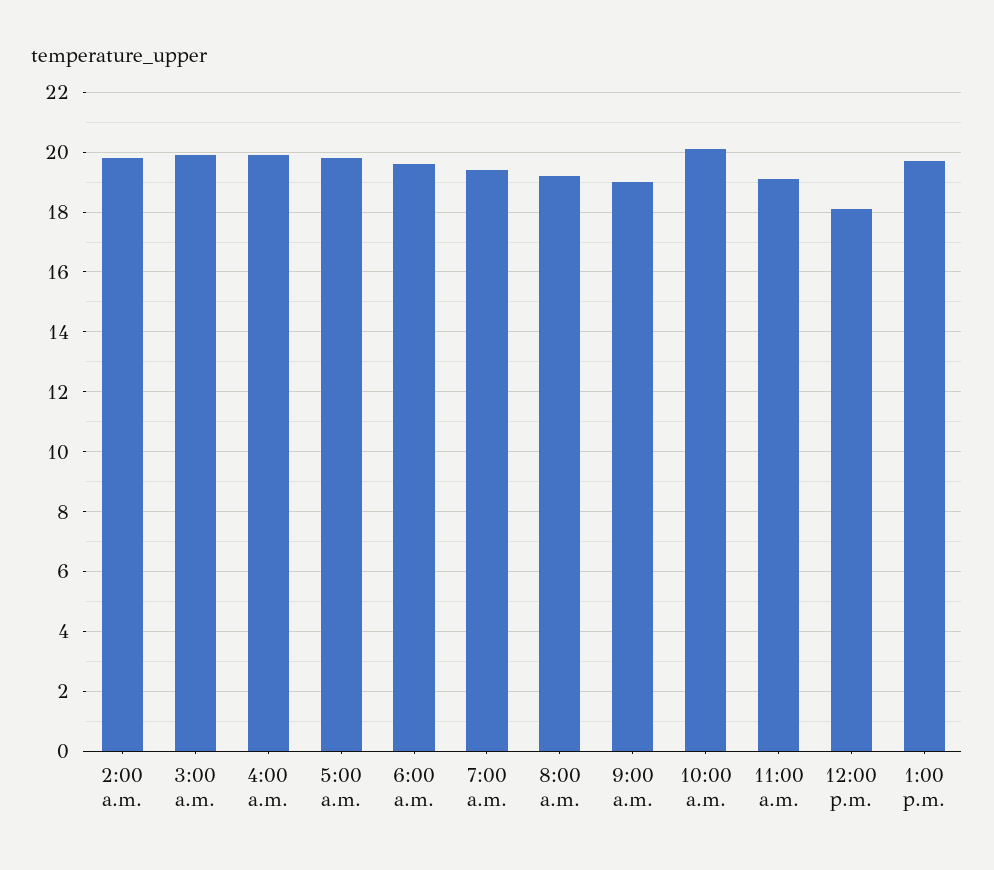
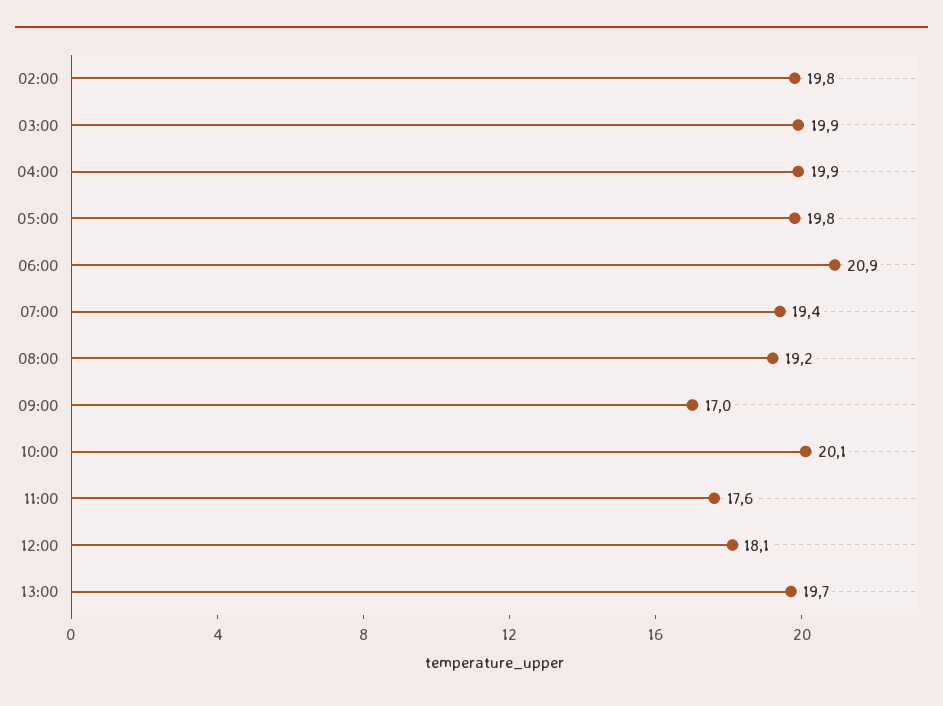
  {
    "2:00 a.m.": 19.8,
    "3:00 a.m.": 19.9,
    "4:00 a.m.": 19.9,
    "5:00 a.m.": 19.8,
-   "6:00 a.m.": 19.5,
+   "6:00 a.m.": 20.9,
    "7:00 a.m.": 19.4,
    "8:00 a.m.": 19.2,
-   "9:00 a.m.": 19,
+   "9:00 a.m.": 17,
    "10:00 a.m.": 20.1,
-   "11:00 a.m.": 19,
+   "11:00 a.m.": 17.6,
    "12:00 p.m.": 18.1,
    "1:00 p.m.": 19.7
  }

